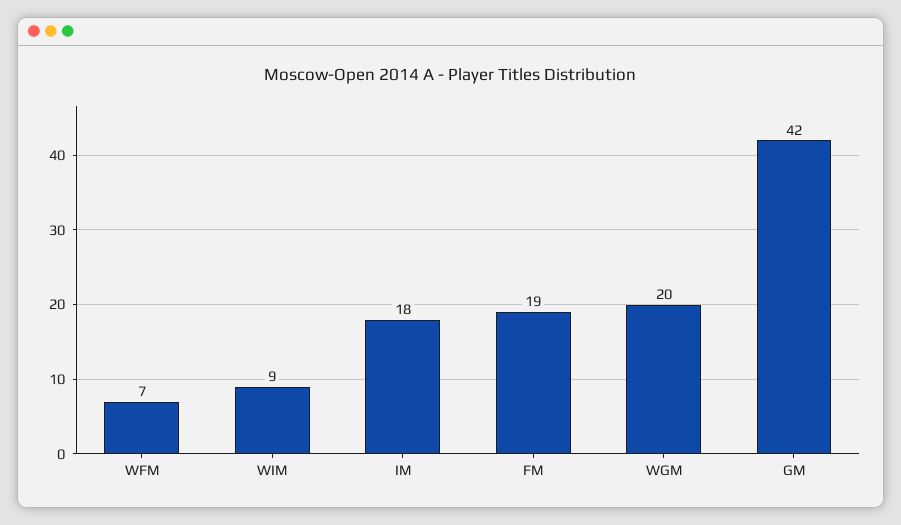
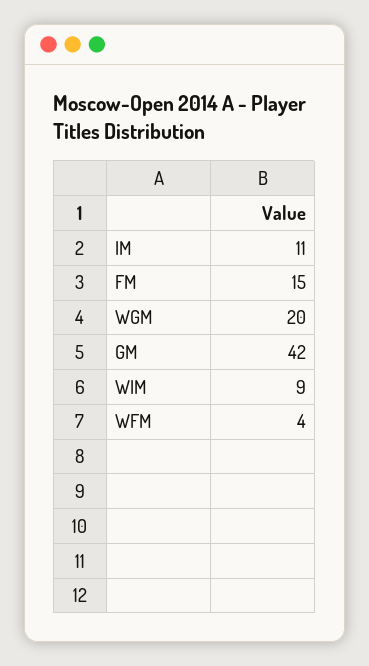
  {
-   "WFM": 7,
+   "WFM": 4,
    "WIM": 9,
-   "IM": 18,
+   "IM": 11,
-   "FM": 19,
+   "FM": 15,
    "WGM": 20,
    "GM": 42
  }

